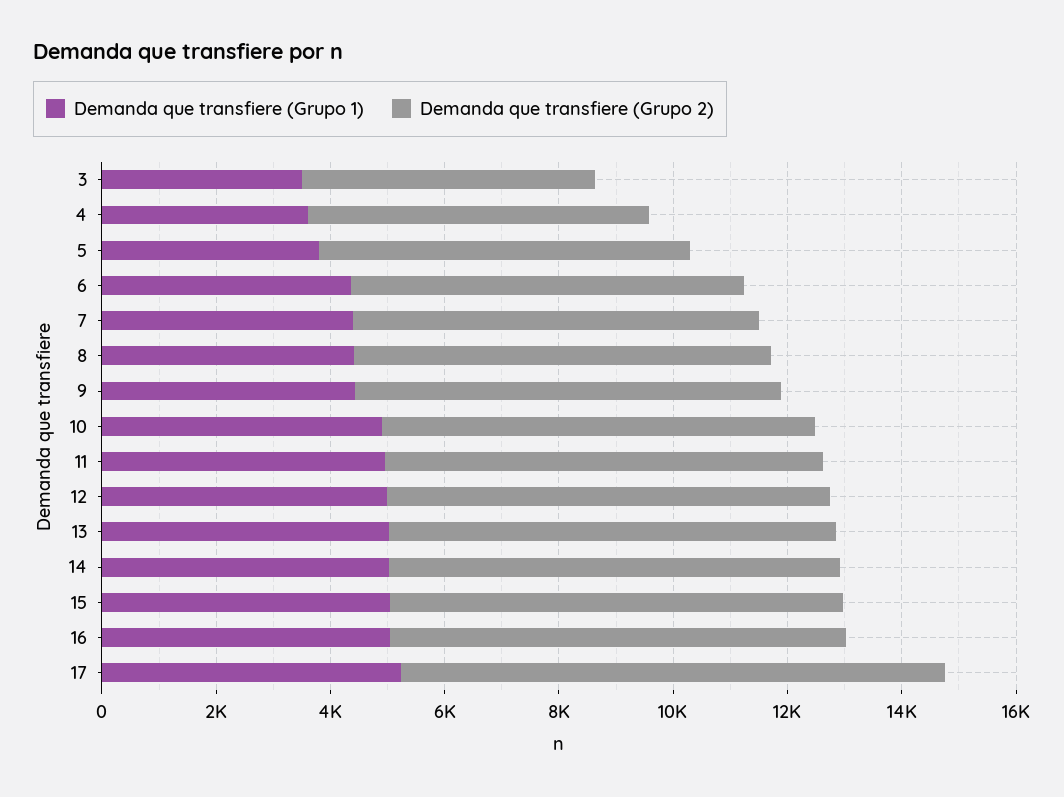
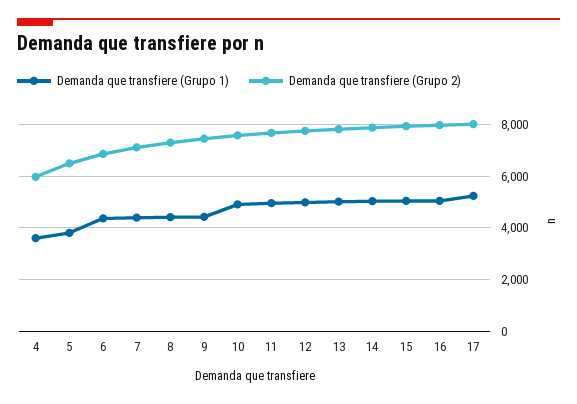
  {
    "Demanda que transfiere (Grupo 1)": {
-     "3": 3500,
      "4": 3500,
      "5": 3750,
      "6": 4250,
      "7": 4500,
      "8": 4500,
      "9": 4500,
      "10": 5000,
      "11": 5000,
      "12": 5000,
      "13": 5000,
      "14": 5000,
      "15": 5000,
      "16": 5000,
      "17": 5250
    },
    "Demanda que transfiere (Grupo 2)": {
-     "3": 5000,
      "4": 6000,
      "5": 6500,
      "6": 6750,
      "7": 7000,
      "8": 7250,
      "9": 7500,
      "10": 7500,
      "11": 7750,
      "12": 7750,
      "13": 7750,
      "14": 8000,
      "15": 8000,
      "16": 8000,
-     "17": 9500
+     "17": 8000
    }
  }

